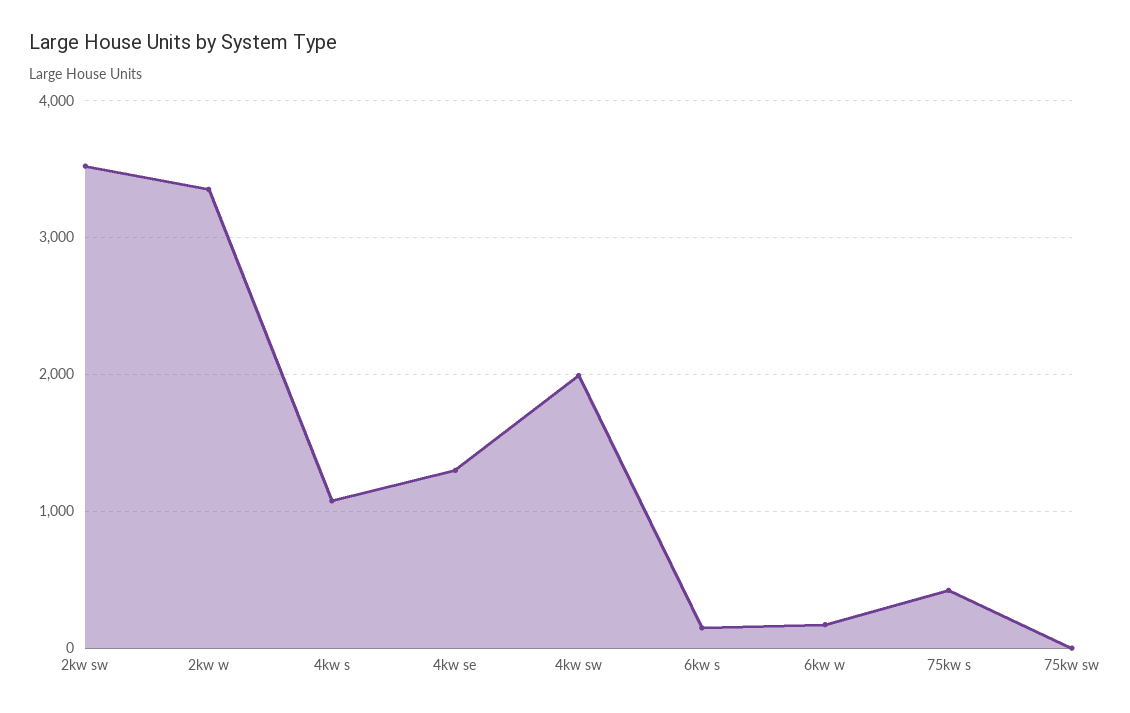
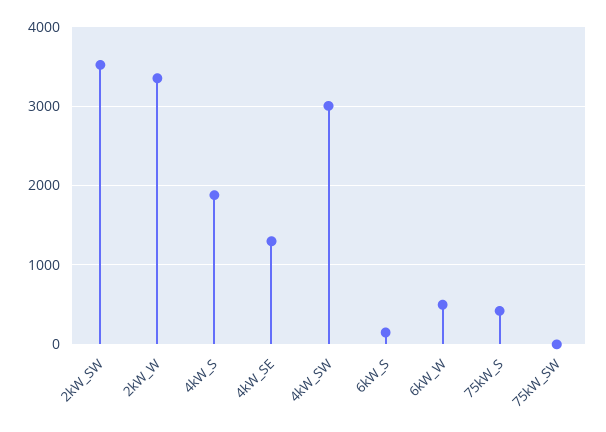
  {
    "2kw sw": 3500,
    "2kw w": 3400,
-   "4kw s": 1100,
+   "4kw s": 1900,
    "4kw se": 1300,
-   "4kw sw": 2000,
+   "4kw sw": 3000,
    "6kw s": 100,
-   "6kw w": 200,
+   "6kw w": 500,
    "75kw s": 400,
    "75kw sw": 0
  }

